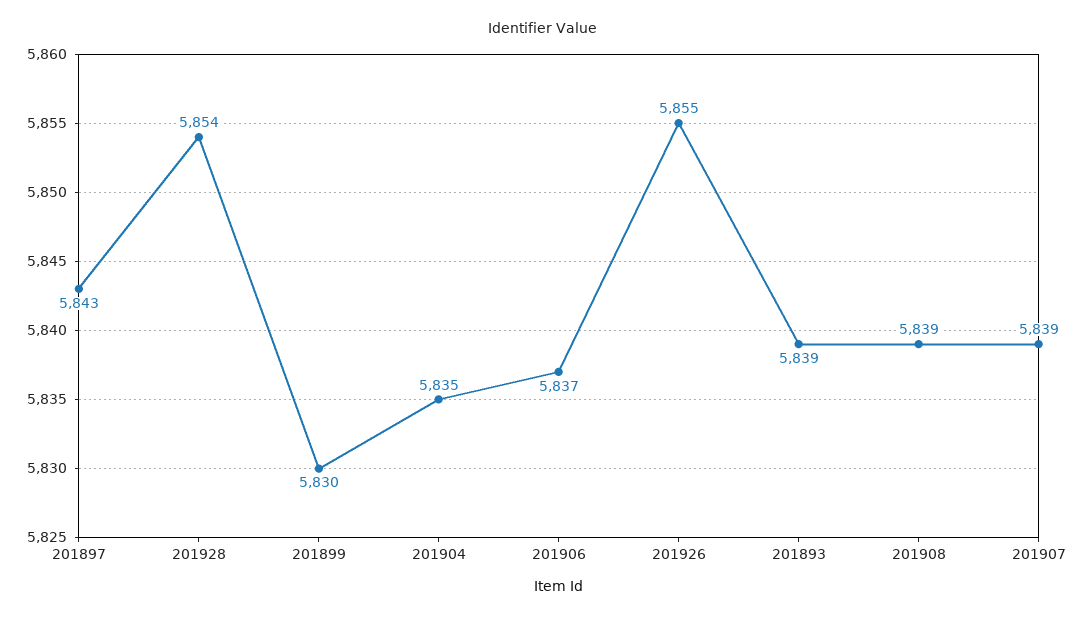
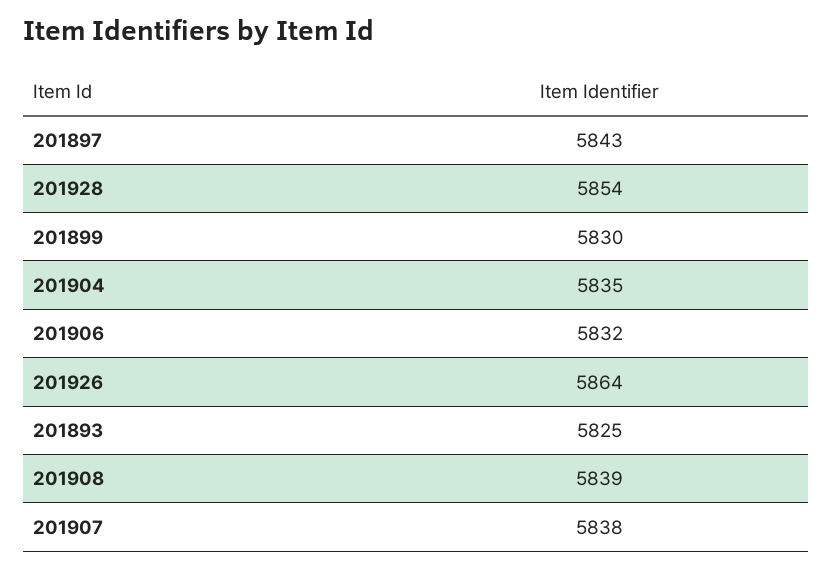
  {
    "201897": 5843,
    "201928": 5854,
    "201899": 5830,
    "201904": 5835,
-   "201906": 5837,
+   "201906": 5832,
-   "201926": 5855,
+   "201926": 5864,
-   "201893": 5839,
+   "201893": 5825,
    "201908": 5839,
-   "201907": 5839
+   "201907": 5838
  }

